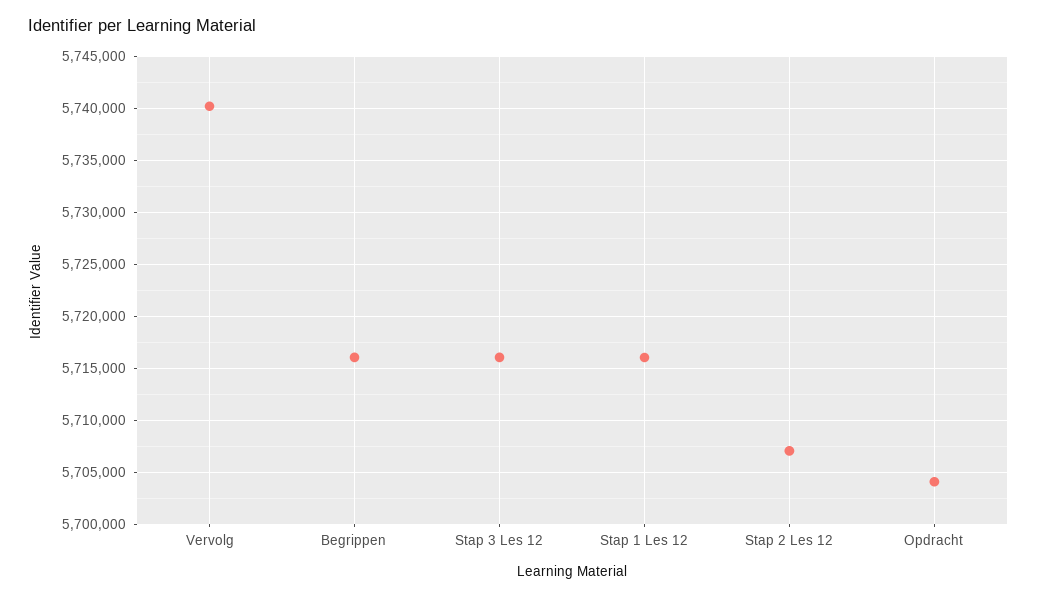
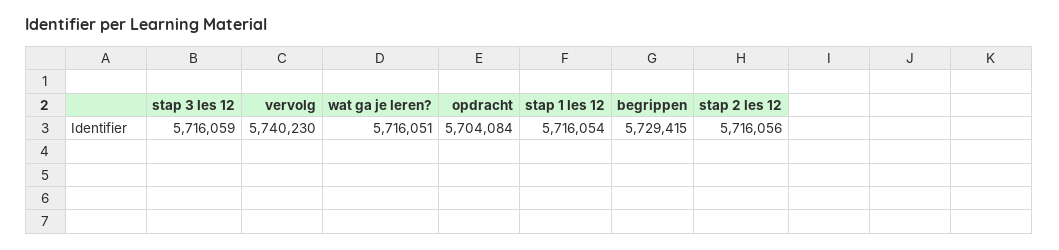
  {
    "Vervolg": 5740230,
-   "Begrippen": 5716000,
+   "Begrippen": 5729415,
    "Stap 3 Les 12": 5716059,
    "Stap 1 Les 12": 5716054,
-   "Stap 2 Les 12": 5707000,
+   "Stap 2 Les 12": 5716056,
-   "Opdracht": 5704084
+   "Opdracht": 5704084,
+   "wat ga je leren?": 5716051
  }

